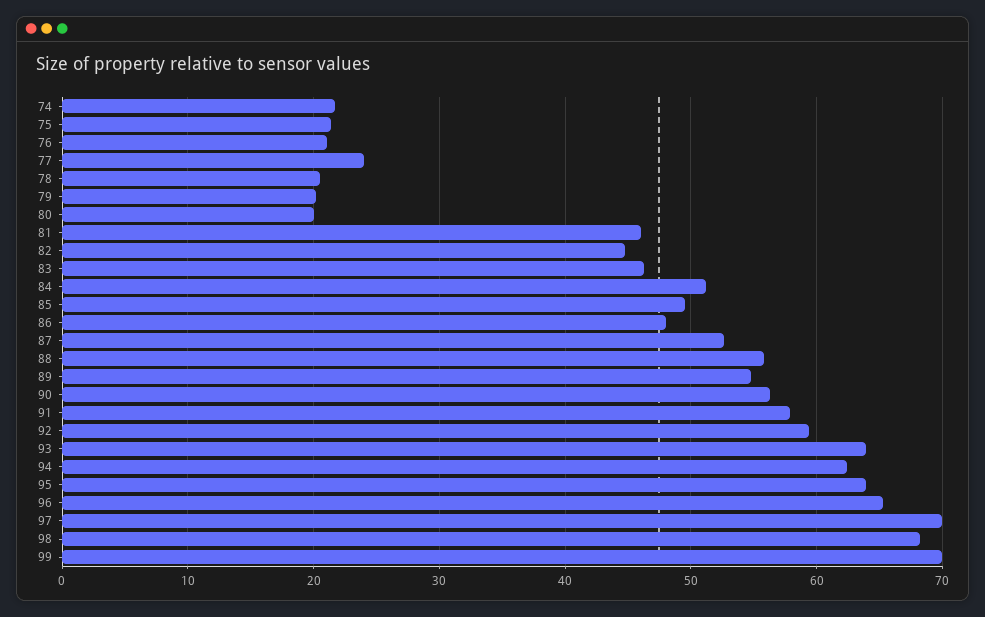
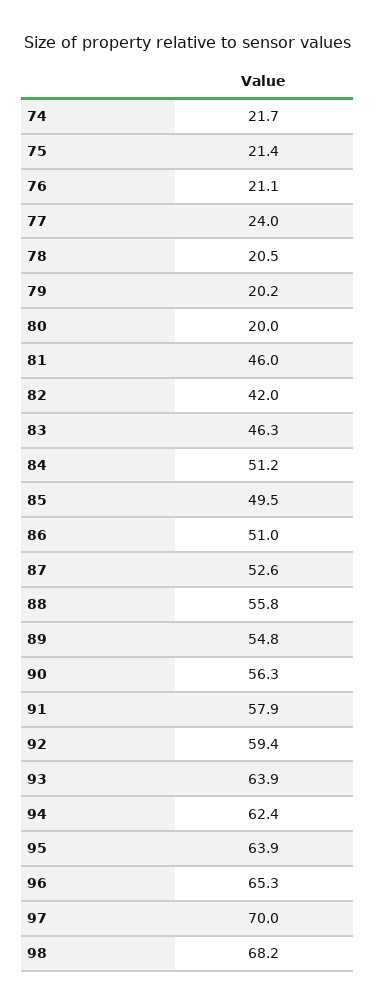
  {
    "74": 21.7,
    "75": 21.4,
    "76": 21.1,
    "77": 24,
    "78": 20.5,
    "79": 20.2,
    "80": 20,
    "81": 46,
-   "82": 45,
+   "82": 42,
    "83": 46.3,
    "84": 51.2,
    "85": 49.5,
-   "86": 48,
+   "86": 51,
    "87": 52.6,
    "88": 55.8,
    "89": 54.8,
    "90": 56.3,
    "91": 57.9,
    "92": 59.4,
    "93": 63.9,
    "94": 62.4,
    "95": 63.9,
    "96": 65.3,
    "97": 70,
-   "98": 68.2,
+   "98": 68.2
-   "99": 70
  }

